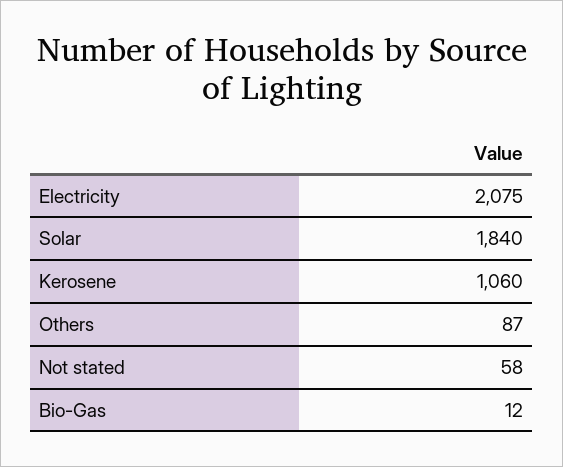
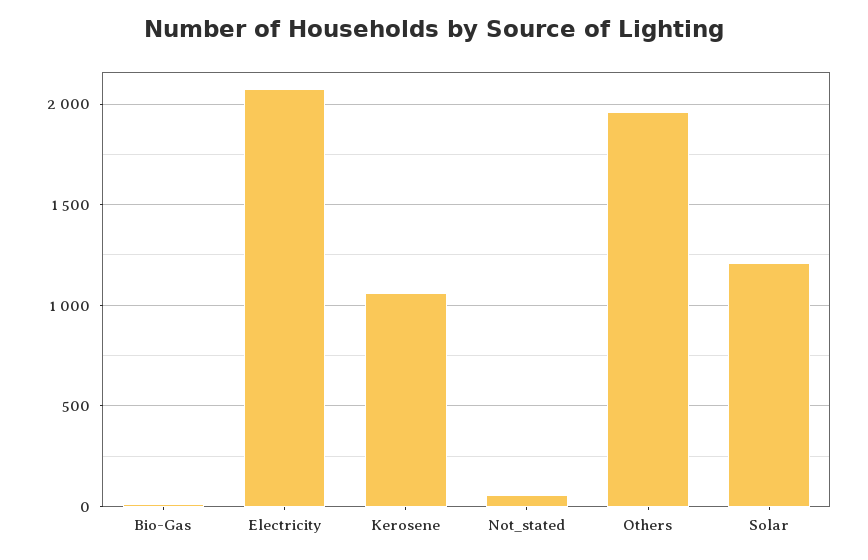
  {
    "Electricity": 2075,
-   "Solar": 1840,
+   "Solar": 1200,
    "Kerosene": 1060,
-   "Others": 87,
+   "Others": 1950,
    "Not stated": 58,
    "Bio-Gas": 12
  }

